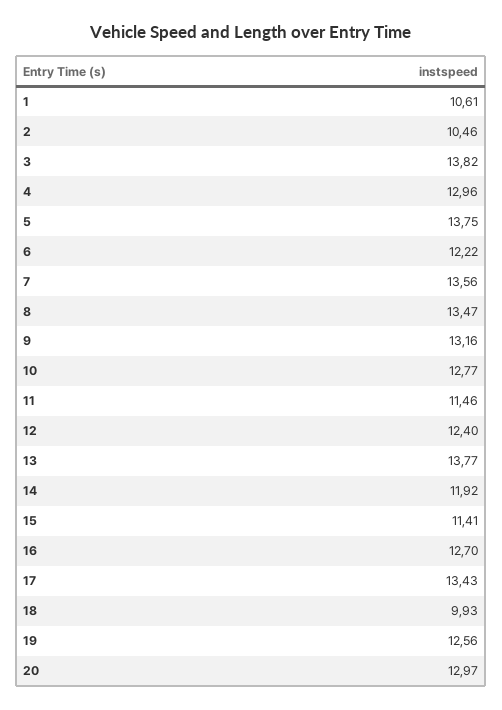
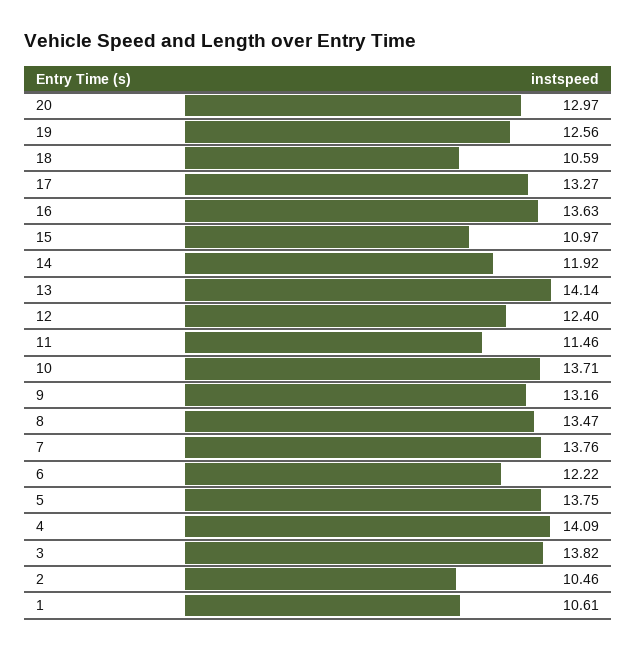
  {
    "1": 10.61,
    "2": 10.46,
    "3": 13.82,
-   "4": 12.96,
+   "4": 14.09,
    "5": 13.75,
    "6": 12.22,
-   "7": 13.56,
+   "7": 13.76,
    "8": 13.47,
    "9": 13.16,
-   "10": 12.77,
+   "10": 13.71,
    "11": 11.46,
    "12": 12.4,
-   "13": 13.77,
+   "13": 14.14,
    "14": 11.92,
-   "15": 11.41,
+   "15": 10.97,
-   "16": 12.7,
+   "16": 13.63,
-   "17": 13.43,
+   "17": 13.27,
-   "18": 9.93,
+   "18": 10.59,
    "19": 12.56,
    "20": 12.97
  }

